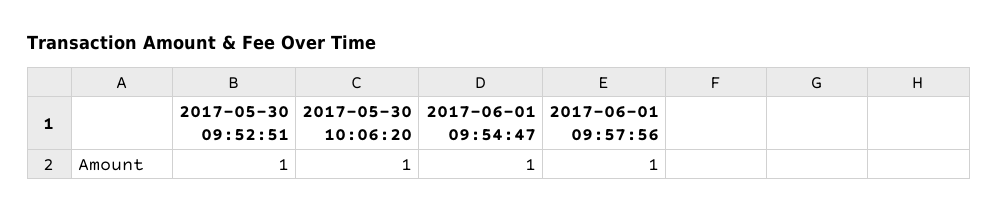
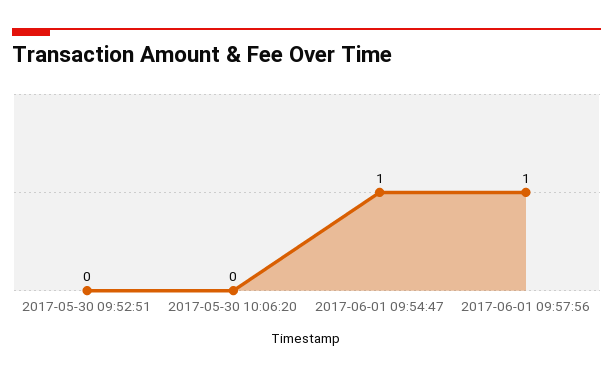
  {
-   "2017-05-30 09:52:51": 1,
+   "2017-05-30 09:52:51": 0,
-   "2017-05-30 10:06:20": 1,
+   "2017-05-30 10:06:20": 0,
    "2017-06-01 09:54:47": 1,
    "2017-06-01 09:57:56": 1
  }

